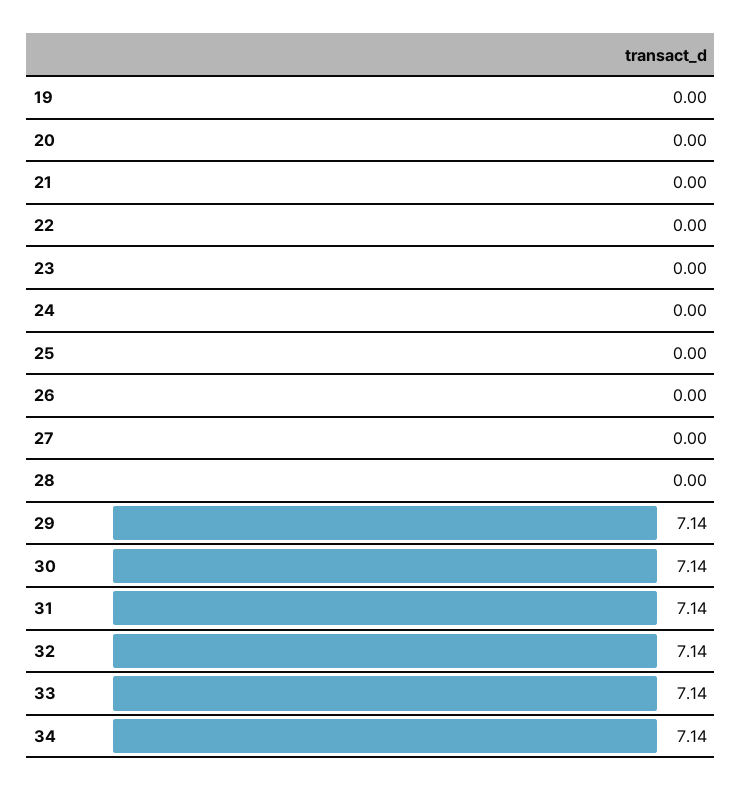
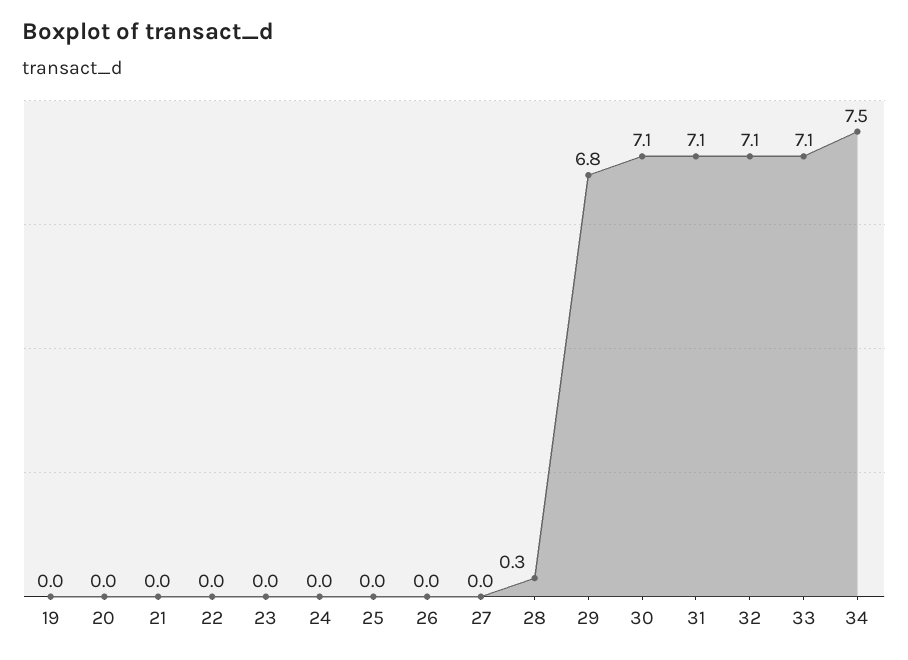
  {
    "19": 0,
    "20": 0,
    "21": 0,
    "22": 0,
    "23": 0,
    "24": 0,
    "25": 0,
    "26": 0,
    "27": 0,
-   "28": 0,
+   "28": 0.3,
-   "29": 7.14,
+   "29": 6.8,
    "30": 7.14,
    "31": 7.14,
    "32": 7.14,
    "33": 7.14,
-   "34": 7.14
+   "34": 7.5
  }

